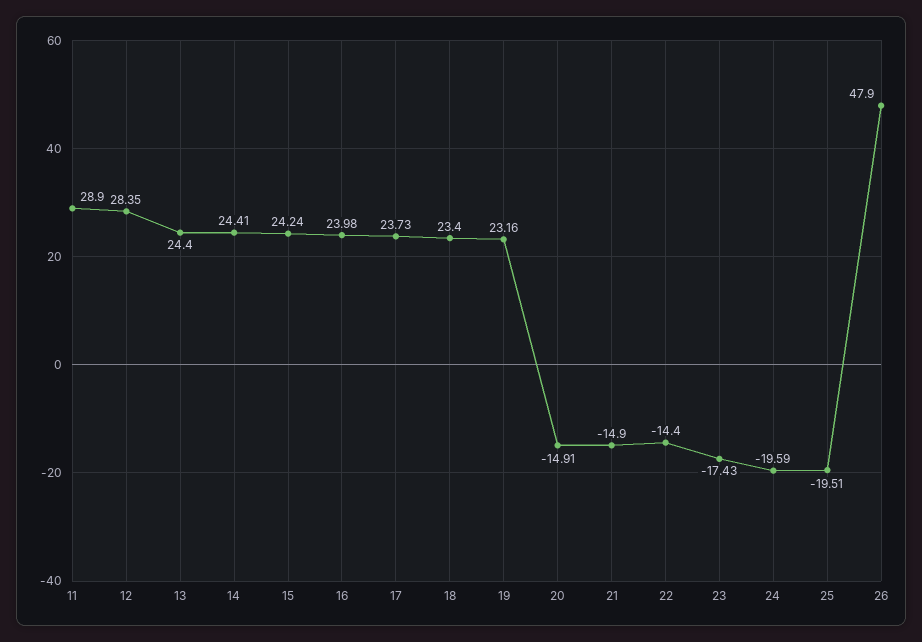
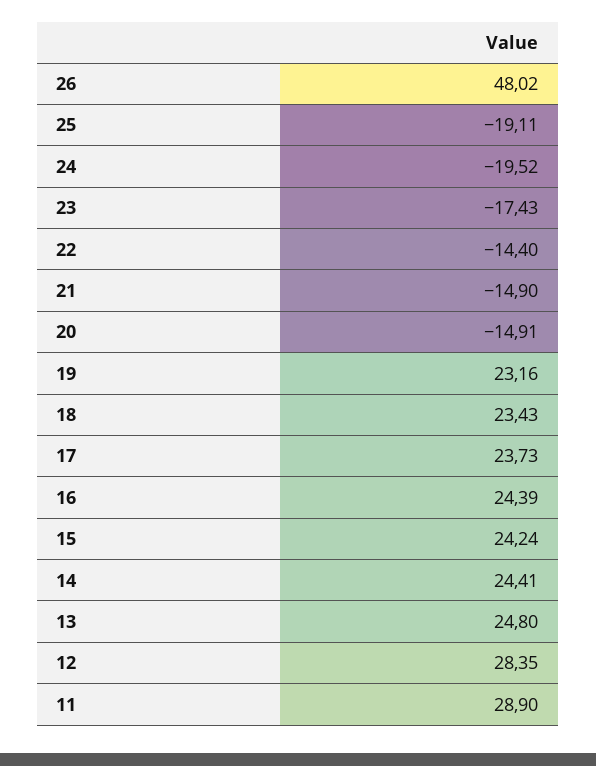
  {
    "11": 28.9,
    "12": 28.35,
-   "13": 24.4,
+   "13": 24.8,
    "14": 24.41,
    "15": 24.24,
-   "16": 23.98,
+   "16": 24.39,
    "17": 23.73,
-   "18": 23.4,
+   "18": 23.43,
    "19": 23.16,
    "20": -14.91,
    "21": -14.9,
    "22": -14.4,
    "23": -17.43,
-   "24": -19.59,
+   "24": -19.52,
-   "25": -19.51,
+   "25": -19.11,
-   "26": 47.9
+   "26": 48.02
  }

